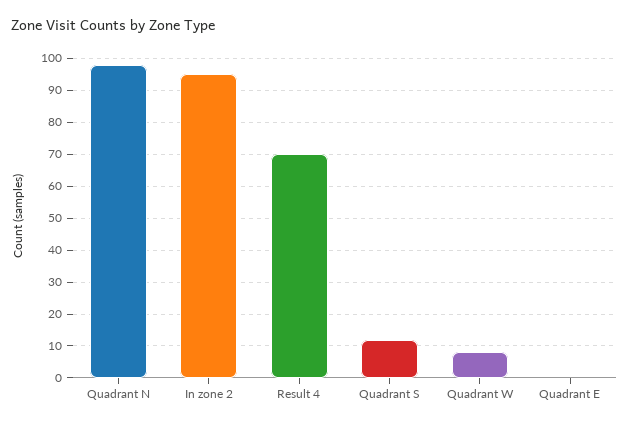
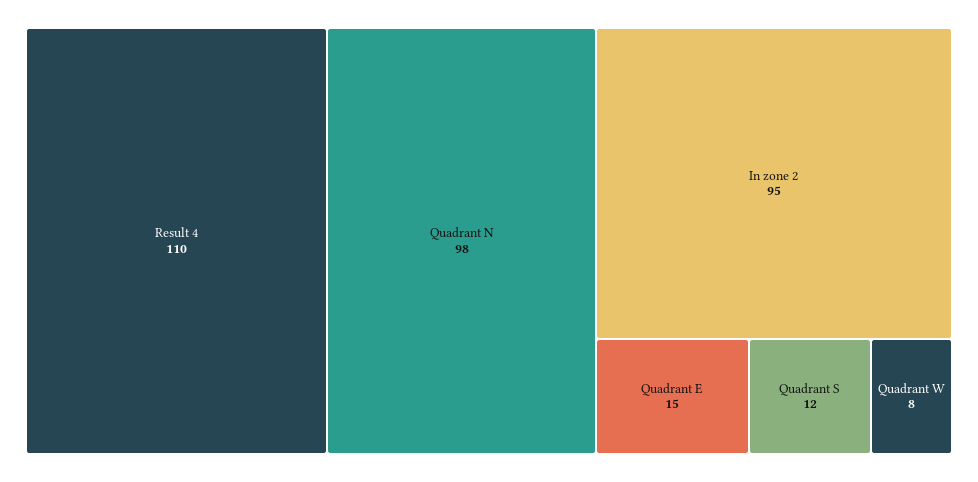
  {
    "Quadrant N": 98,
    "In zone 2": 95,
-   "Result 4": 70,
+   "Result 4": 110,
    "Quadrant S": 12,
    "Quadrant W": 8,
-   "Quadrant E": 0
+   "Quadrant E": 15
  }

